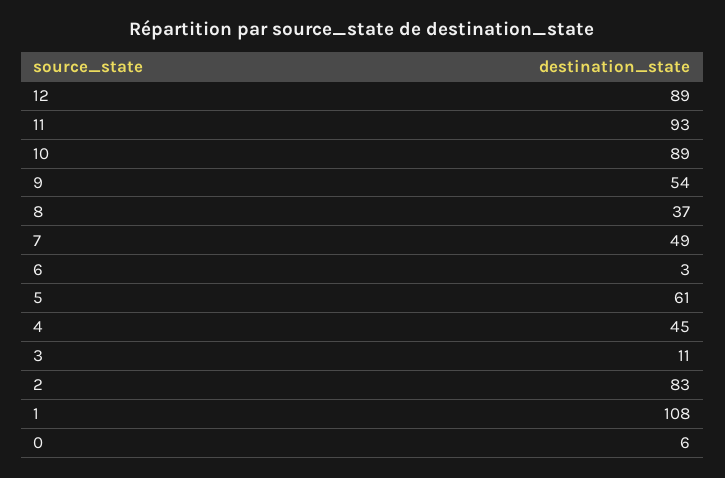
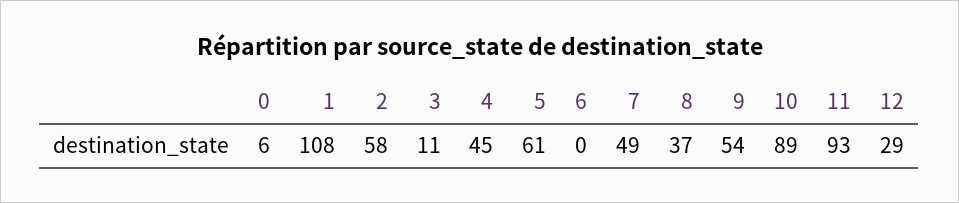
  {
-   "12": 89,
+   "12": 29,
    "11": 93,
    "10": 89,
    "9": 54,
    "8": 37,
    "7": 49,
-   "6": 3,
+   "6": 0,
    "5": 61,
    "4": 45,
    "3": 11,
-   "2": 83,
+   "2": 58,
    "1": 108,
    "0": 6
  }

